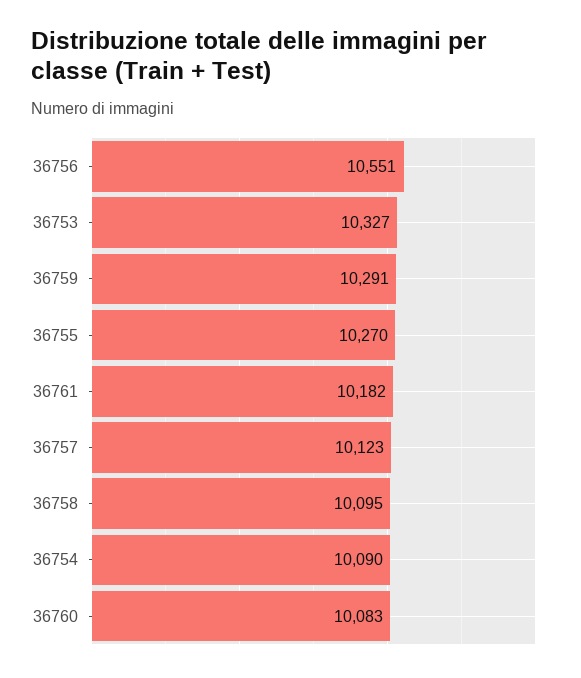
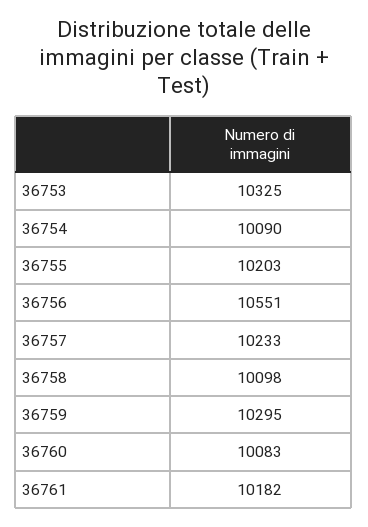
  {
    "36756": 10551,
-   "36753": 10327,
+   "36753": 10325,
-   "36759": 10291,
+   "36759": 10295,
-   "36755": 10270,
+   "36755": 10203,
    "36761": 10182,
-   "36757": 10123,
+   "36757": 10233,
-   "36758": 10095,
+   "36758": 10098,
    "36754": 10090,
    "36760": 10083
  }

